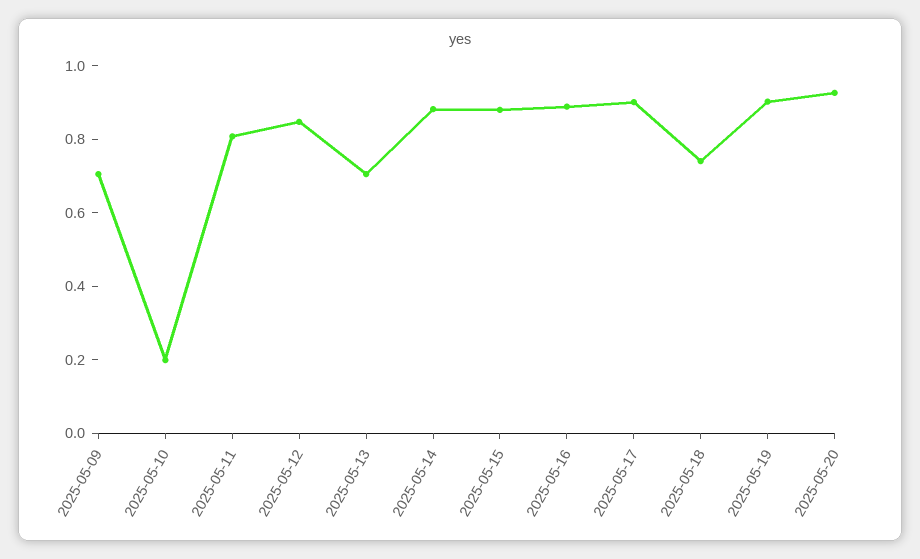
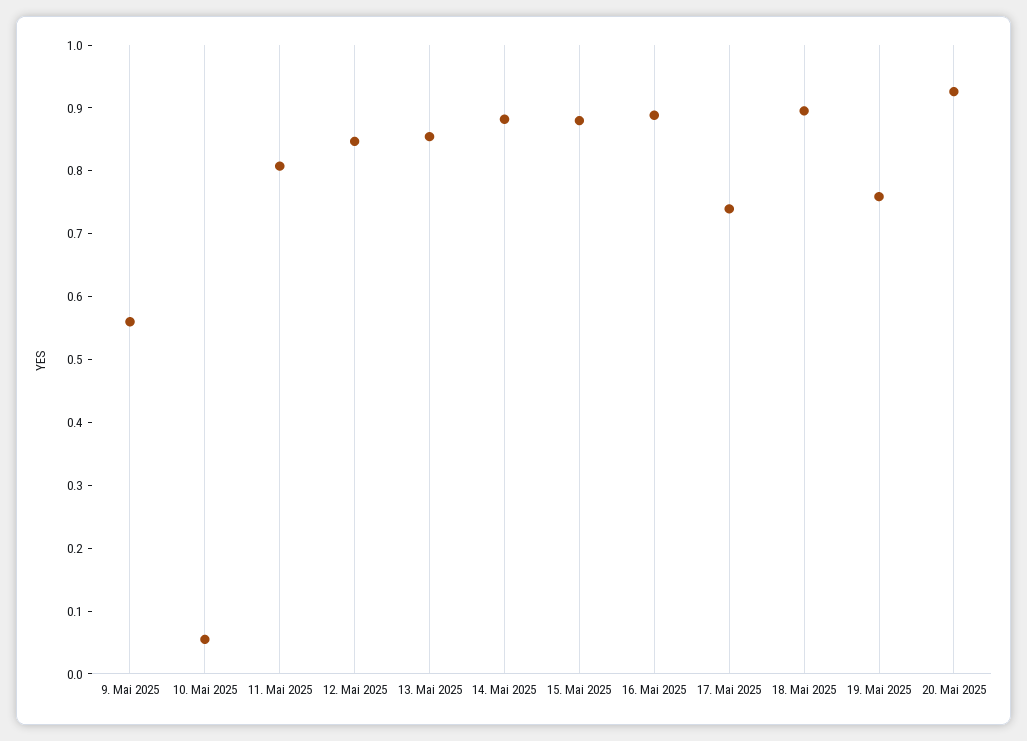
  {
-   "2025-05-09": 0.7,
+   "2025-05-09": 0.56,
-   "2025-05-10": 0.2,
+   "2025-05-10": 0.06,
    "2025-05-11": 0.8,
    "2025-05-12": 0.84,
-   "2025-05-13": 0.7,
+   "2025-05-13": 0.86,
    "2025-05-14": 0.88,
    "2025-05-15": 0.88,
    "2025-05-16": 0.88,
-   "2025-05-17": 0.9,
+   "2025-05-17": 0.74,
-   "2025-05-18": 0.75,
+   "2025-05-18": 0.9,
-   "2025-05-19": 0.9,
+   "2025-05-19": 0.76,
    "2025-05-20": 0.92
  }

